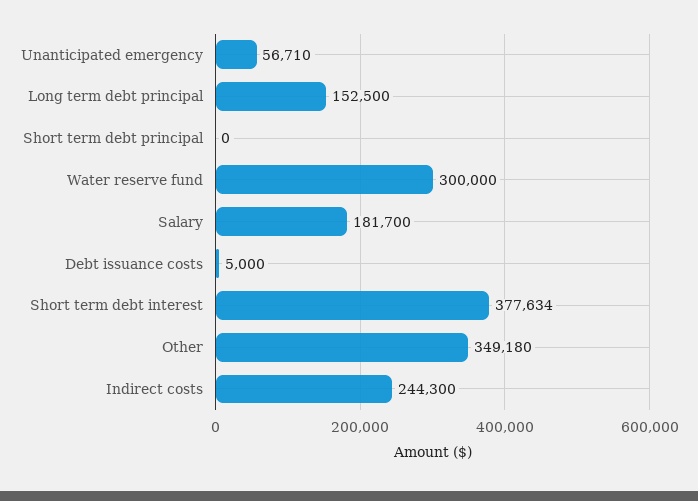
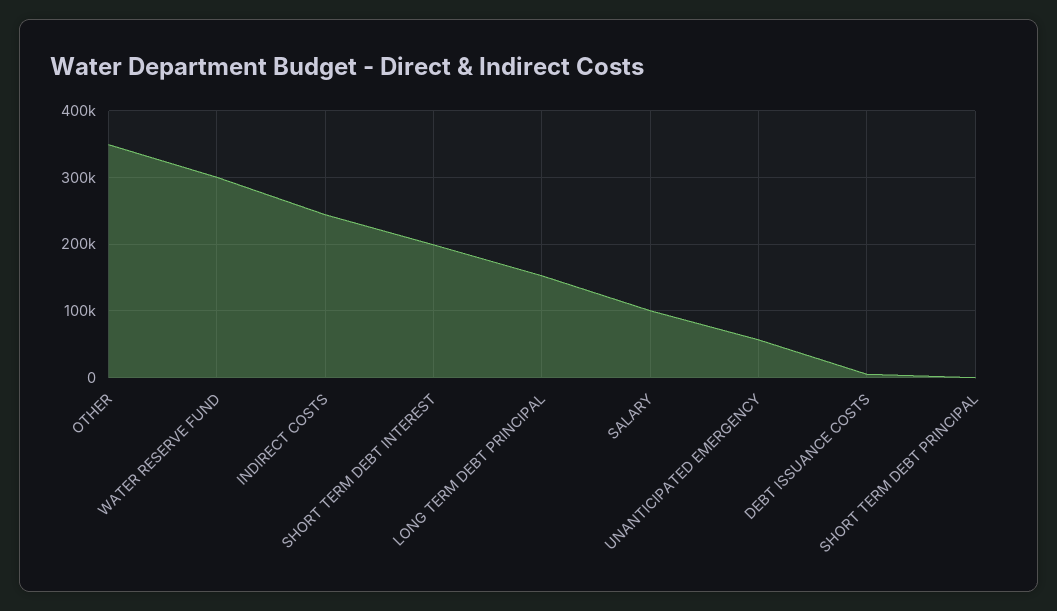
  {
    "Unanticipated emergency": 56710,
    "Long term debt principal": 152500,
    "Short term debt principal": 0,
    "Water reserve fund": 300000,
-   "Salary": 181700,
+   "Salary": 100000,
    "Debt issuance costs": 5000,
-   "Short term debt interest": 377634,
+   "Short term debt interest": 200000,
    "Other": 349180,
    "Indirect costs": 244300
  }

